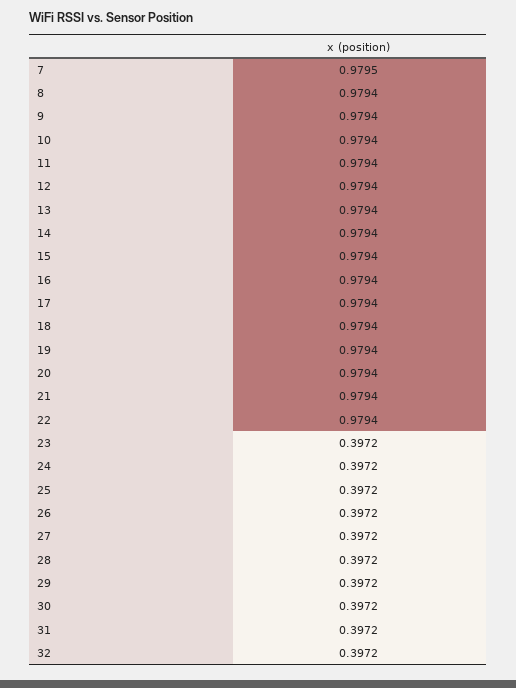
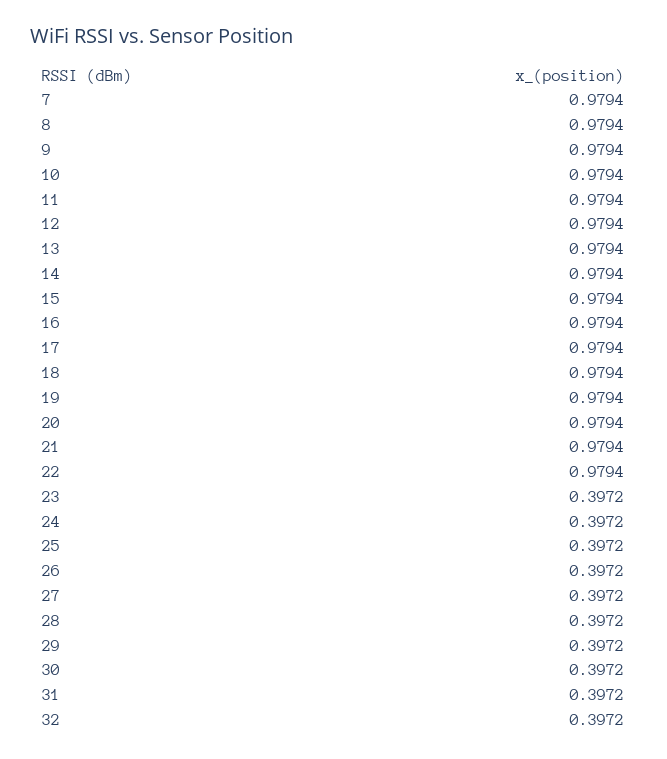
  {
-   "7": 0.9795,
+   "7": 0.9794,
    "8": 0.9794,
    "9": 0.9794,
    "10": 0.9794,
    "11": 0.9794,
    "12": 0.9794,
    "13": 0.9794,
    "14": 0.9794,
    "15": 0.9794,
    "16": 0.9794,
    "17": 0.9794,
    "18": 0.9794,
    "19": 0.9794,
    "20": 0.9794,
    "21": 0.9794,
    "22": 0.9794,
    "23": 0.3972,
    "24": 0.3972,
    "25": 0.3972,
    "26": 0.3972,
    "27": 0.3972,
    "28": 0.3972,
    "29": 0.3972,
    "30": 0.3972,
    "31": 0.3972,
    "32": 0.3972
  }

